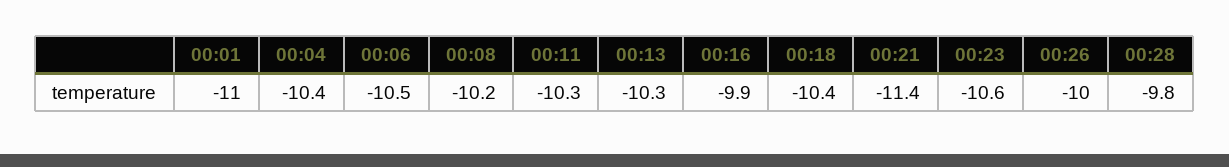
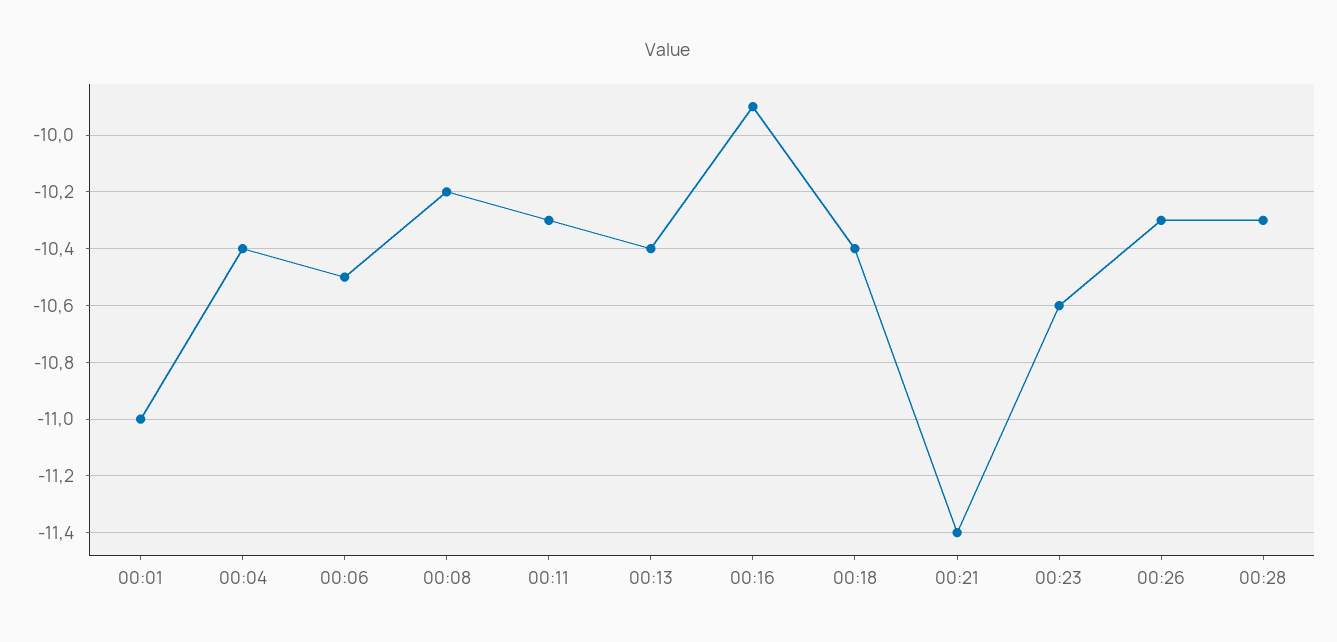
  {
    "00:01": -11,
    "00:04": -10.4,
    "00:06": -10.5,
    "00:08": -10.2,
    "00:11": -10.3,
-   "00:13": -10.3,
+   "00:13": -10.4,
    "00:16": -9.9,
    "00:18": -10.4,
    "00:21": -11.4,
    "00:23": -10.6,
-   "00:26": -10,
+   "00:26": -10.3,
-   "00:28": -9.8
+   "00:28": -10.3
  }

